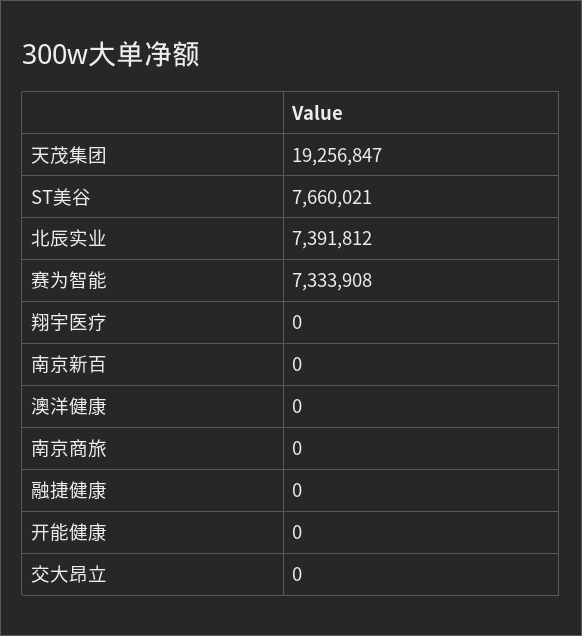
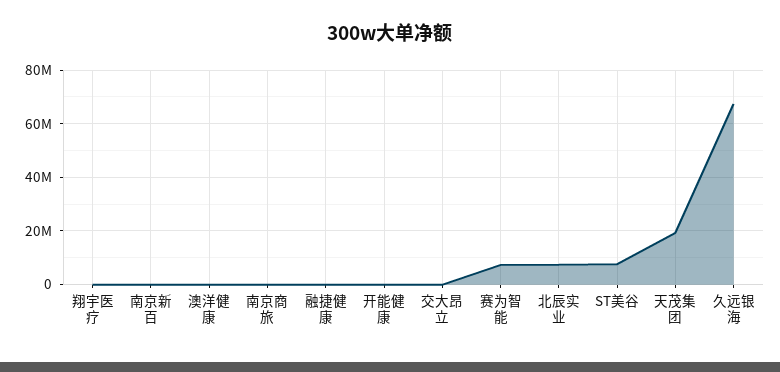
  {
    "天茂集团": 19256847,
    "ST美谷": 7660021,
    "北辰实业": 7391812,
    "赛为智能": 7333908,
    "翔宇医疗": 0,
    "南京新百": 0,
    "澳洋健康": 0,
    "南京商旅": 0,
    "融捷健康": 0,
    "开能健康": 0,
-   "交大昂立": 0
+   "交大昂立": 0,
+   "久远银海": 67500000
  }

